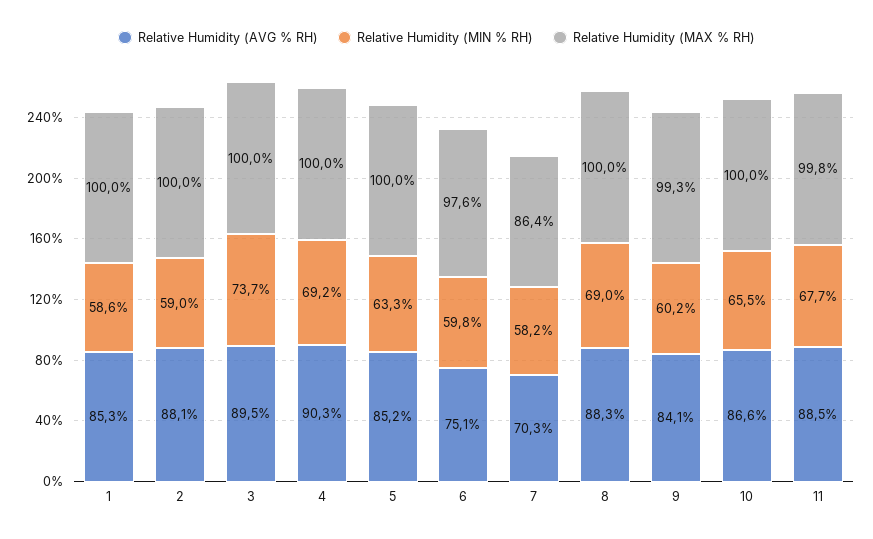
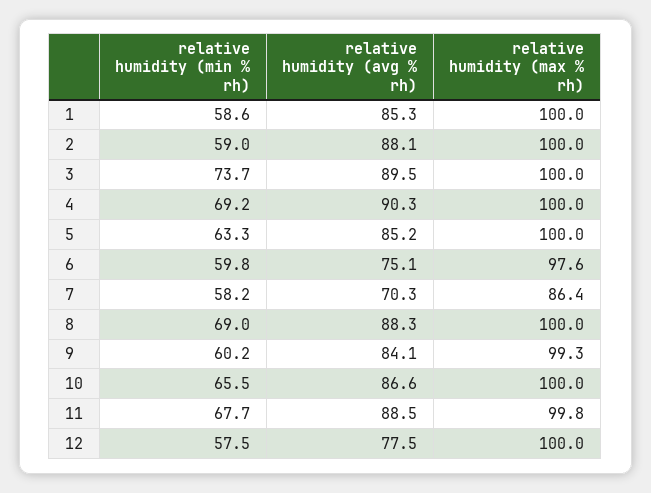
  {
    "Relative Humidity (AVG % RH)": {
      "1": 85.3,
      "2": 88.1,
      "3": 89.5,
      "4": 90.3,
      "5": 85.2,
      "6": 75.1,
      "7": 70.3,
      "8": 88.3,
      "9": 84.1,
      "10": 86.6,
-     "11": 88.5
+     "11": 88.5,
+     "12": 77.5
    },
    "Relative Humidity (MIN % RH)": {
      "1": 58.6,
      "2": 59,
      "3": 73.7,
      "4": 69.2,
      "5": 63.3,
      "6": 59.8,
      "7": 58.2,
      "8": 69,
      "9": 60.2,
      "10": 65.5,
-     "11": 67.7
+     "11": 67.7,
+     "12": 57.5
    },
    "Relative Humidity (MAX % RH)": {
      "1": 100,
      "2": 100,
      "3": 100,
      "4": 100,
      "5": 100,
      "6": 97.6,
      "7": 86.4,
      "8": 100,
      "9": 99.3,
      "10": 100,
-     "11": 99.8
+     "11": 99.8,
+     "12": 100
    }
  }

